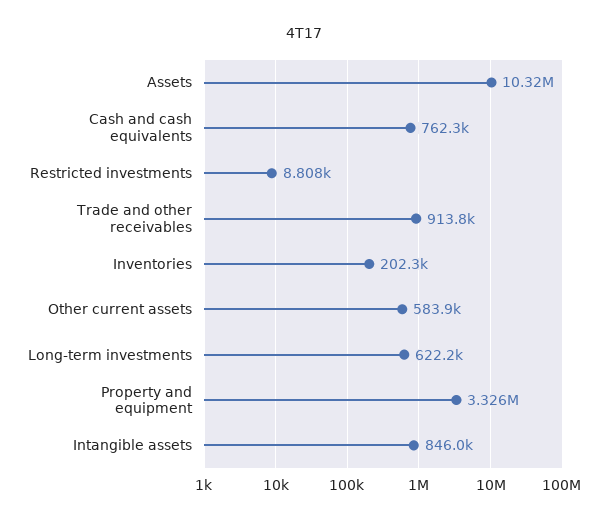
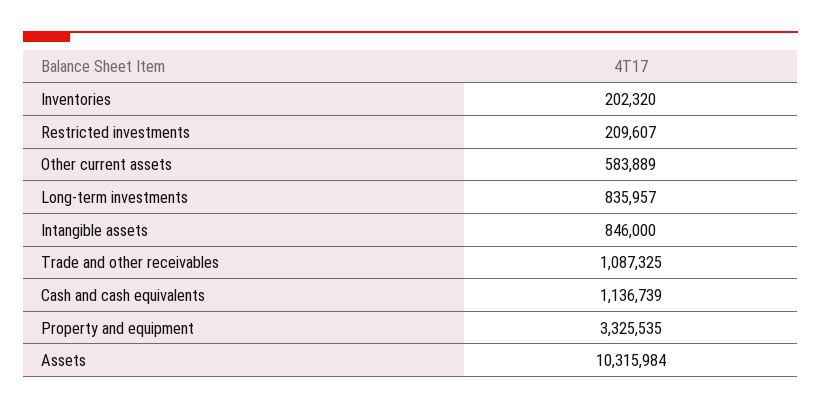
  {
    "Assets": 10315984,
-   "Cash and cash equivalents": 762300,
+   "Cash and cash equivalents": 1136739,
-   "Restricted investments": 8808,
+   "Restricted investments": 209607,
-   "Trade and other receivables": 913800,
+   "Trade and other receivables": 1087325,
    "Inventories": 202320,
    "Other current assets": 583889,
-   "Long-term investments": 622200,
+   "Long-term investments": 835957,
    "Property and equipment": 3325535,
    "Intangible assets": 846000
  }

